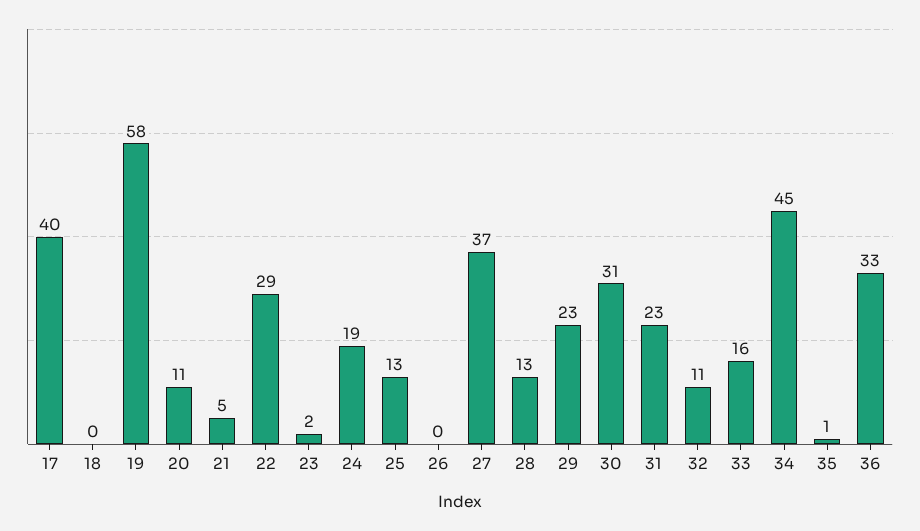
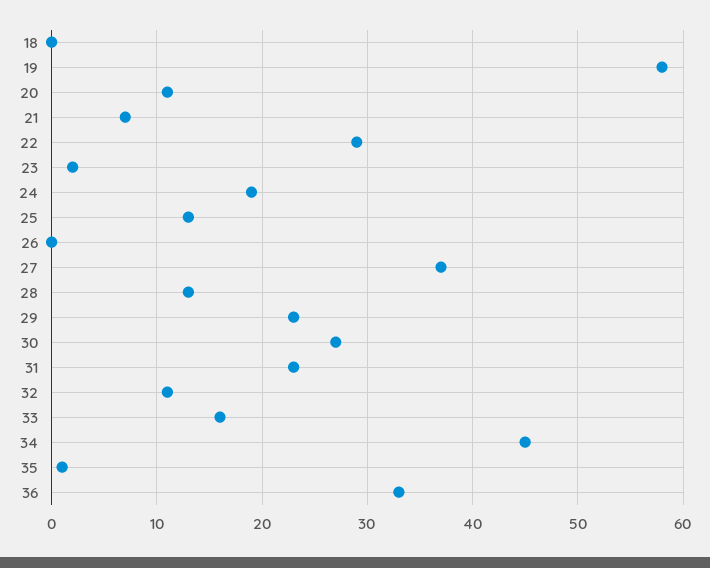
  {
-   "17": 40,
    "18": 0,
    "19": 58,
    "20": 11,
-   "21": 5,
+   "21": 7,
    "22": 29,
    "23": 2,
    "24": 19,
    "25": 13,
    "26": 0,
    "27": 37,
    "28": 13,
    "29": 23,
-   "30": 31,
+   "30": 27,
    "31": 23,
    "32": 11,
    "33": 16,
    "34": 45,
    "35": 1,
    "36": 33
  }

